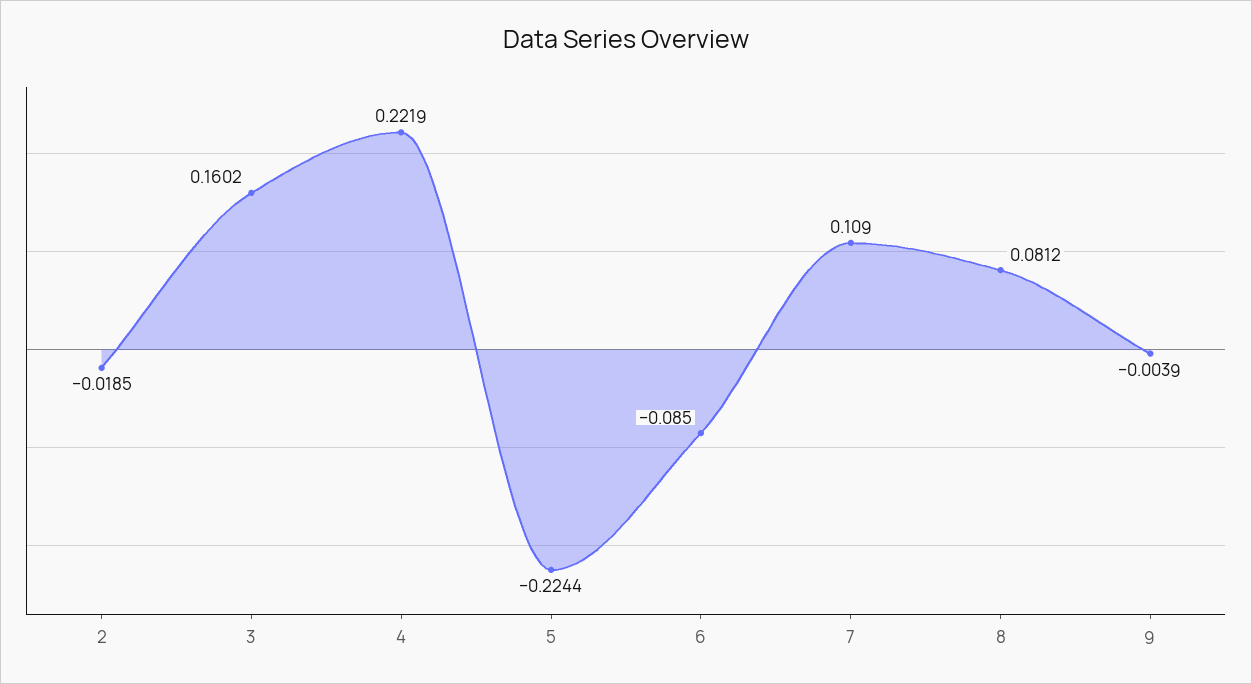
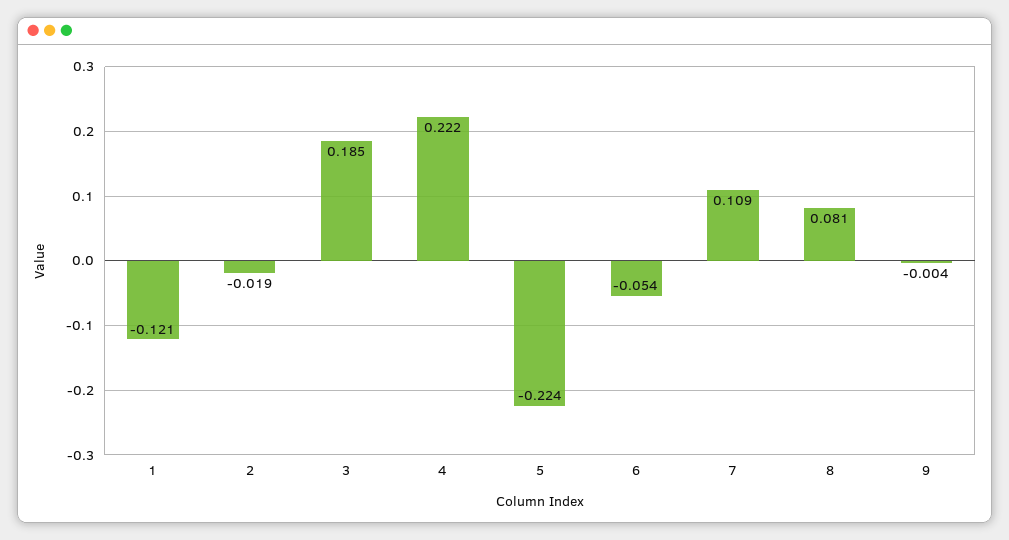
  {
    "2": -0.0185,
-   "3": 0.1602,
+   "3": 0.185,
    "4": 0.2219,
    "5": -0.2244,
-   "6": -0.085,
+   "6": -0.054,
    "7": 0.109,
    "8": 0.0812,
-   "9": -0.0039
+   "9": -0.0039,
+   "1": -0.121
  }

